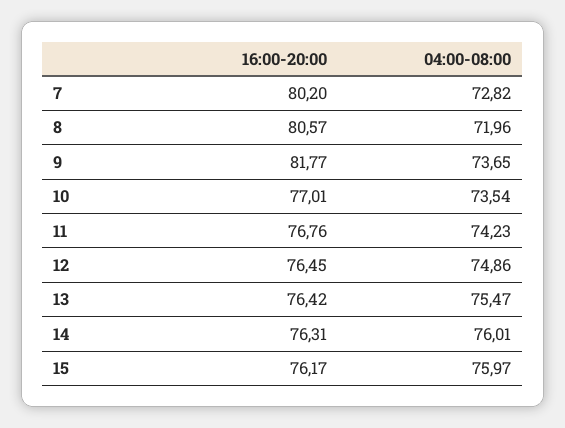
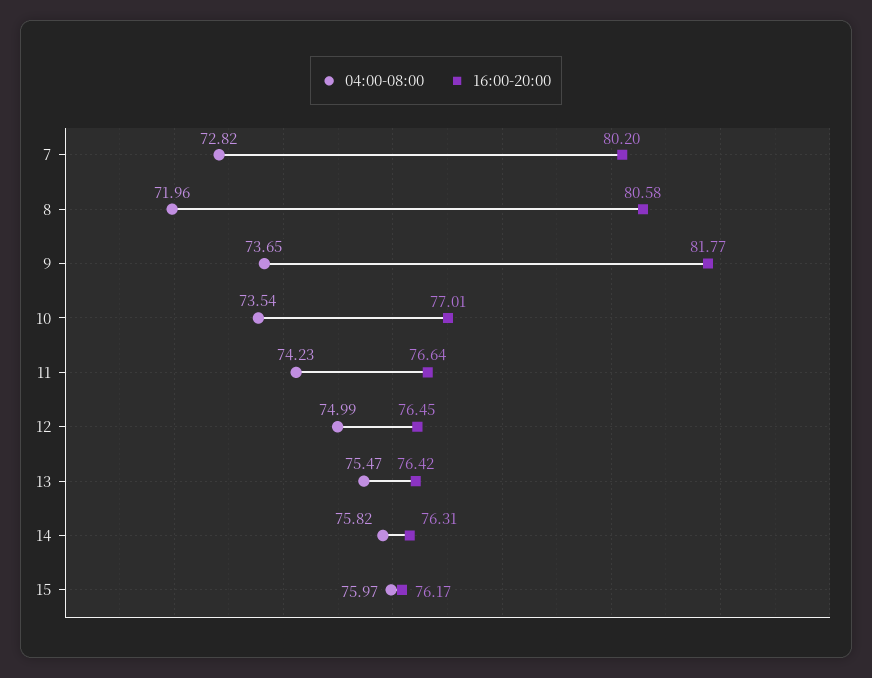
  {
    "16:00-20:00": {
      "7": 80.2,
-     "8": 80.57,
+     "8": 80.58,
      "9": 81.77,
      "10": 77.01,
-     "11": 76.76,
+     "11": 76.64,
      "12": 76.45,
      "13": 76.42,
      "14": 76.31,
      "15": 76.17
    },
    "04:00-08:00": {
      "7": 72.82,
      "8": 71.96,
      "9": 73.65,
      "10": 73.54,
      "11": 74.23,
-     "12": 74.86,
+     "12": 74.99,
      "13": 75.47,
-     "14": 76.01,
+     "14": 75.82,
      "15": 75.97
    }
  }

